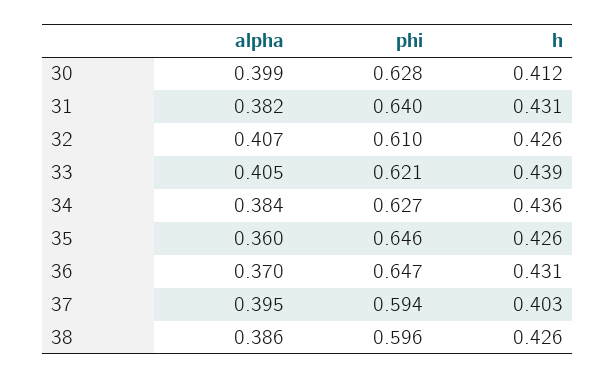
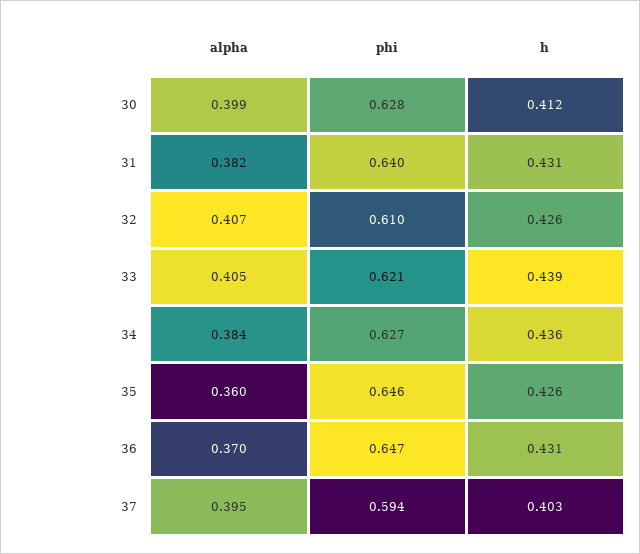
  {
    "alpha": {
      "30": 0.399,
      "31": 0.382,
      "32": 0.407,
      "33": 0.405,
      "34": 0.384,
      "35": 0.36,
      "36": 0.37,
-     "37": 0.395,
+     "37": 0.395
-     "38": 0.386
    },
    "phi": {
      "30": 0.628,
      "31": 0.64,
      "32": 0.61,
      "33": 0.621,
      "34": 0.627,
      "35": 0.646,
      "36": 0.647,
-     "37": 0.594,
+     "37": 0.594
-     "38": 0.596
    },
    "h": {
      "30": 0.412,
      "31": 0.431,
      "32": 0.426,
      "33": 0.439,
      "34": 0.436,
      "35": 0.426,
      "36": 0.431,
-     "37": 0.403,
+     "37": 0.403
-     "38": 0.426
    }
  }

